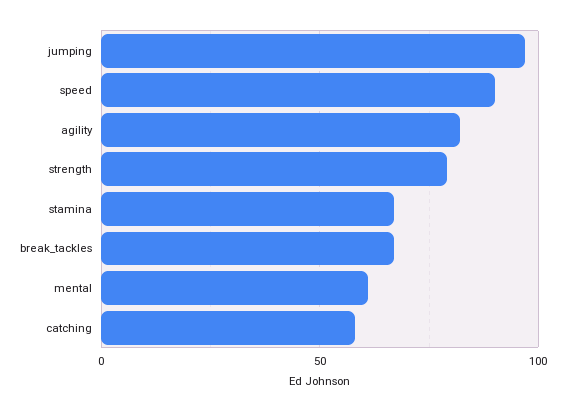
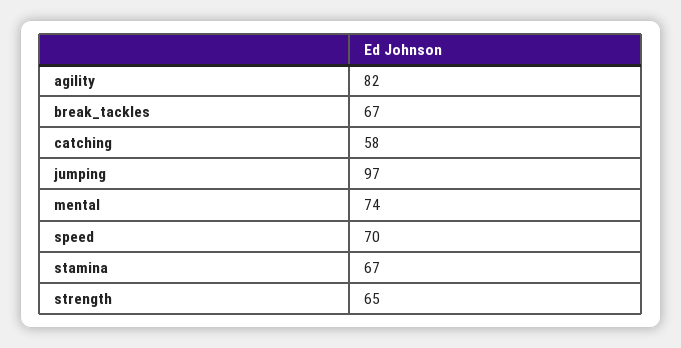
  {
    "jumping": 97,
-   "speed": 90,
+   "speed": 70,
    "agility": 82,
-   "strength": 80,
+   "strength": 65,
    "stamina": 67,
    "break_tackles": 67,
-   "mental": 60,
+   "mental": 74,
    "catching": 58
  }

